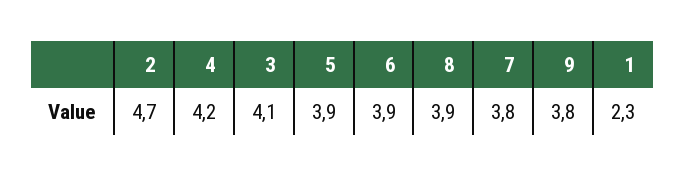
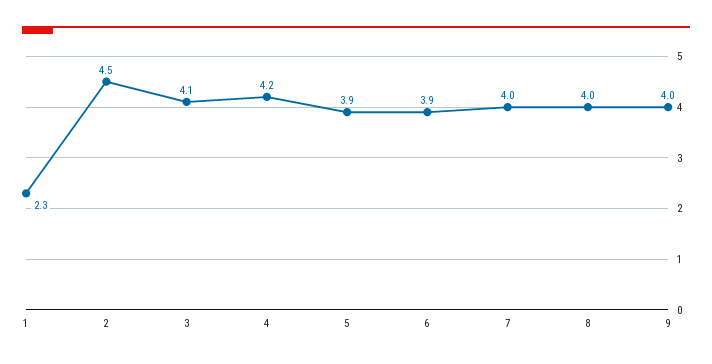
  {
-   "2": 4.7,
+   "2": 4.5,
    "4": 4.2,
    "3": 4.1,
    "5": 3.9,
    "6": 3.9,
-   "8": 3.9,
+   "8": 4,
-   "7": 3.8,
+   "7": 4,
-   "9": 3.8,
+   "9": 4,
    "1": 2.3
  }

